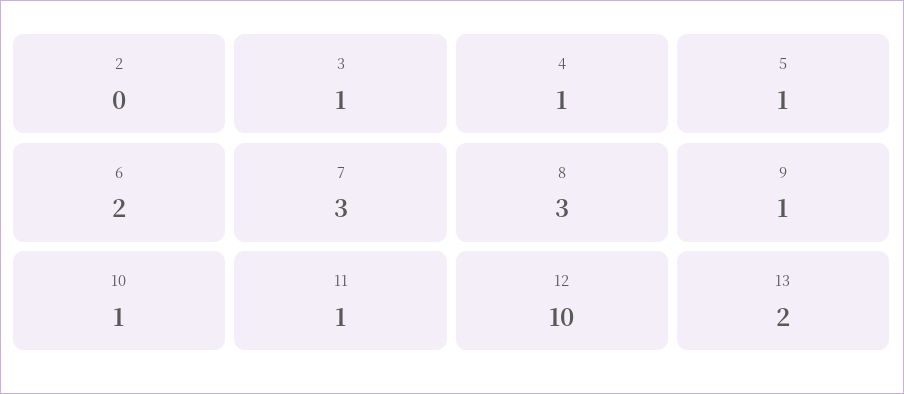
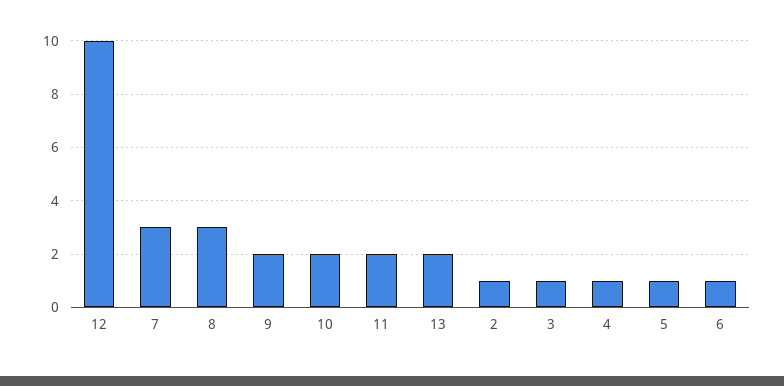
  {
-   "2": 0,
+   "2": 1,
    "3": 1,
    "4": 1,
    "5": 1,
-   "6": 2,
+   "6": 1,
    "7": 3,
    "8": 3,
-   "9": 1,
+   "9": 2,
-   "10": 1,
+   "10": 2,
-   "11": 1,
+   "11": 2,
    "12": 10,
    "13": 2
  }

